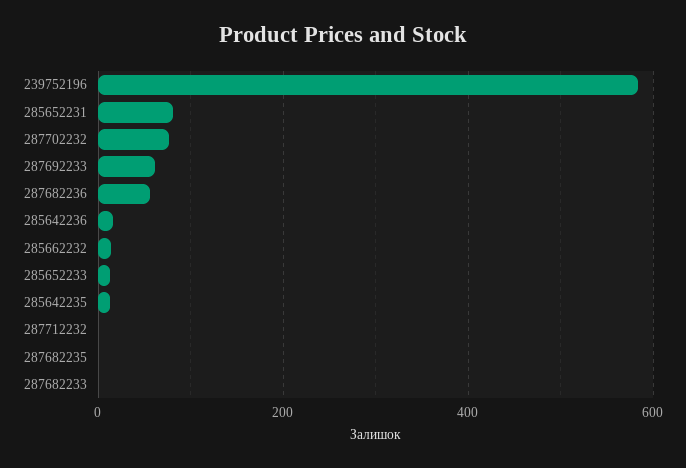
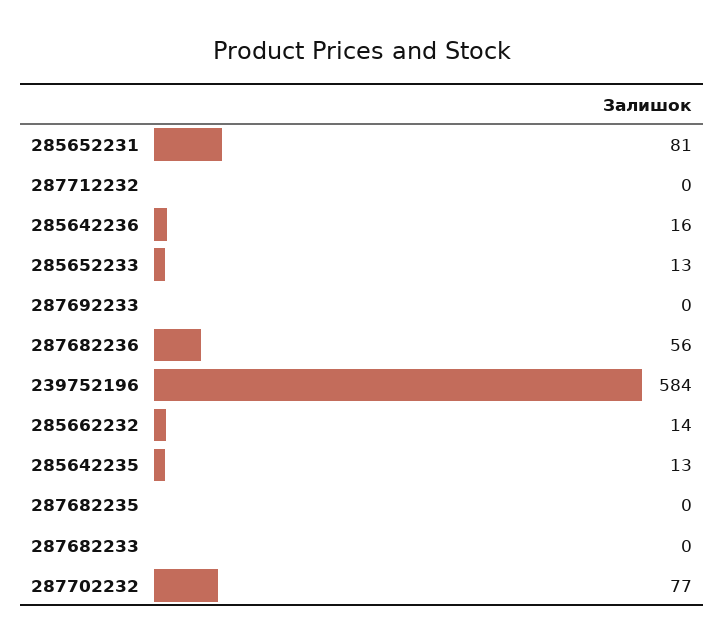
  {
    "239752196": 584,
    "285652231": 81,
    "287702232": 77,
-   "287692233": 60,
+   "287692233": 0,
    "287682236": 56,
    "285642236": 16,
    "285662232": 14,
    "285652233": 13,
    "285642235": 13,
    "287712232": 0,
    "287682235": 0,
    "287682233": 0
  }

